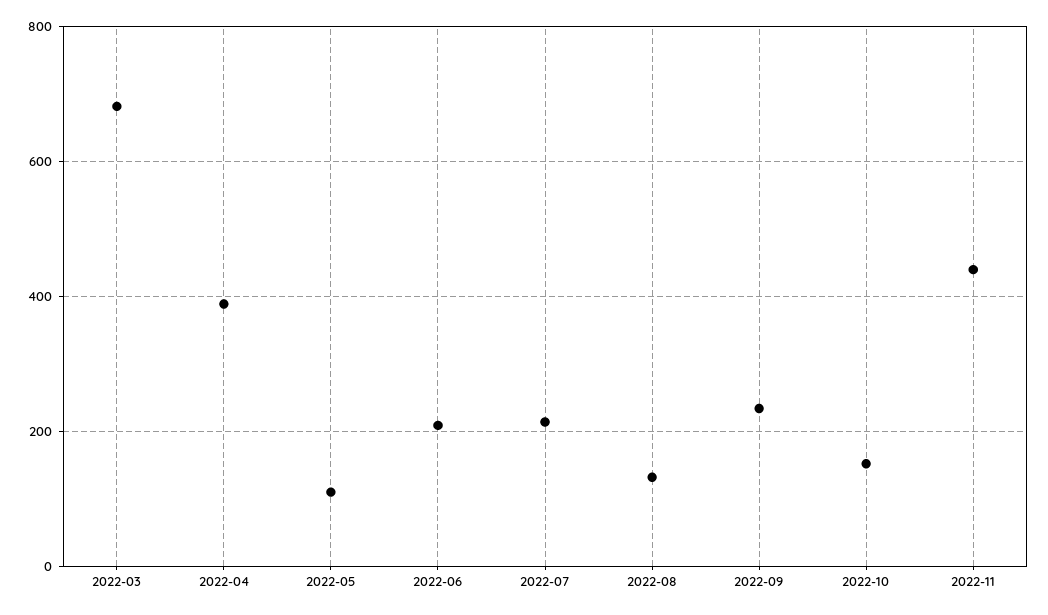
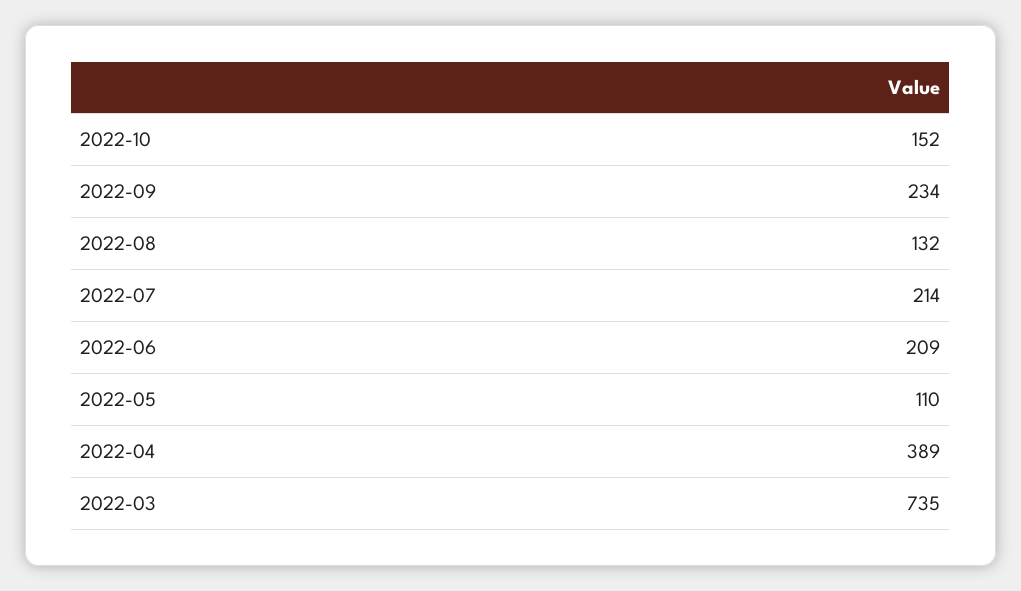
  {
-   "2022-03": 680,
+   "2022-03": 735,
    "2022-04": 389,
    "2022-05": 110,
    "2022-06": 209,
    "2022-07": 214,
    "2022-08": 132,
    "2022-09": 234,
-   "2022-10": 152,
+   "2022-10": 152
-   "2022-11": 440
  }

